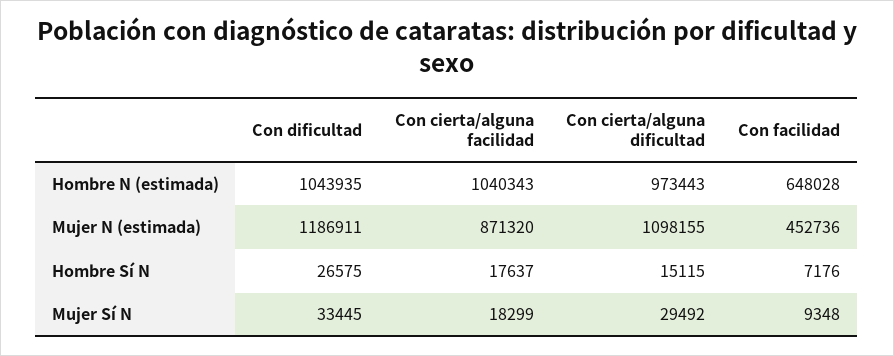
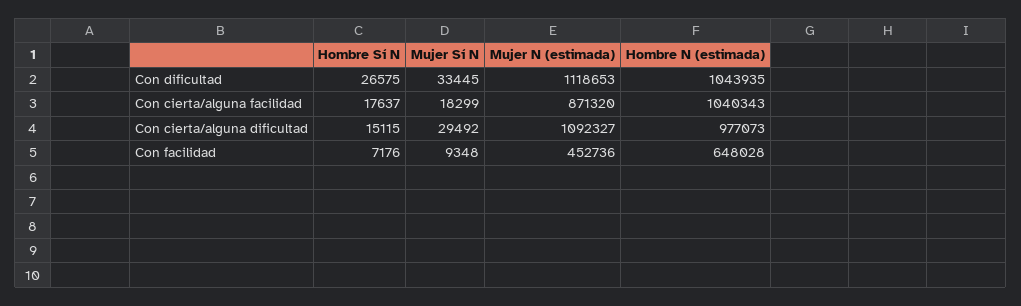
  {
    "Con dificultad": {
      "Hombre N (estimada)": 1043935,
-     "Mujer N (estimada)": 1186911,
+     "Mujer N (estimada)": 1118653,
      "Hombre Sí N": 26575,
      "Mujer Sí N": 33445
    },
    "Con cierta/alguna facilidad": {
      "Hombre N (estimada)": 1040343,
      "Mujer N (estimada)": 871320,
      "Hombre Sí N": 17637,
      "Mujer Sí N": 18299
    },
    "Con cierta/alguna dificultad": {
-     "Hombre N (estimada)": 973443,
+     "Hombre N (estimada)": 977073,
-     "Mujer N (estimada)": 1098155,
+     "Mujer N (estimada)": 1092327,
      "Hombre Sí N": 15115,
      "Mujer Sí N": 29492
    },
    "Con facilidad": {
      "Hombre N (estimada)": 648028,
      "Mujer N (estimada)": 452736,
      "Hombre Sí N": 7176,
      "Mujer Sí N": 9348
    }
  }

